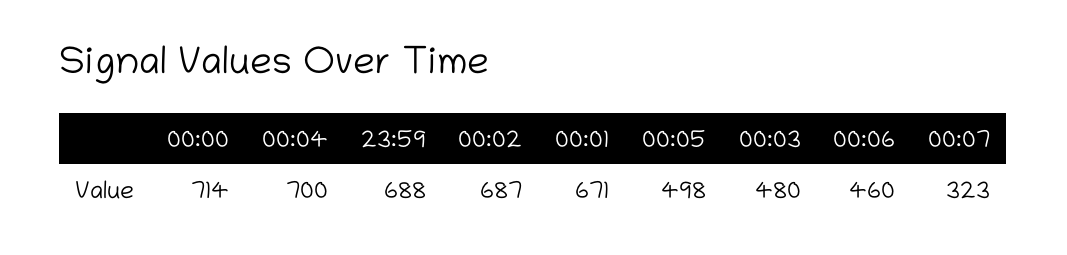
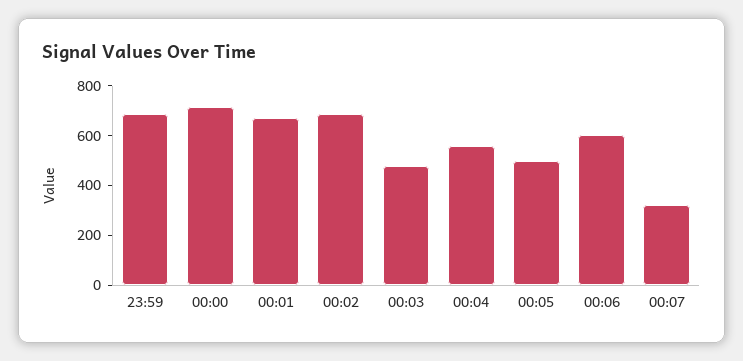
  {
    "00:00": 714,
-   "00:04": 700,
+   "00:04": 550,
    "23:59": 688,
    "00:02": 687,
    "00:01": 671,
    "00:05": 498,
    "00:03": 480,
-   "00:06": 460,
+   "00:06": 600,
    "00:07": 323
  }

